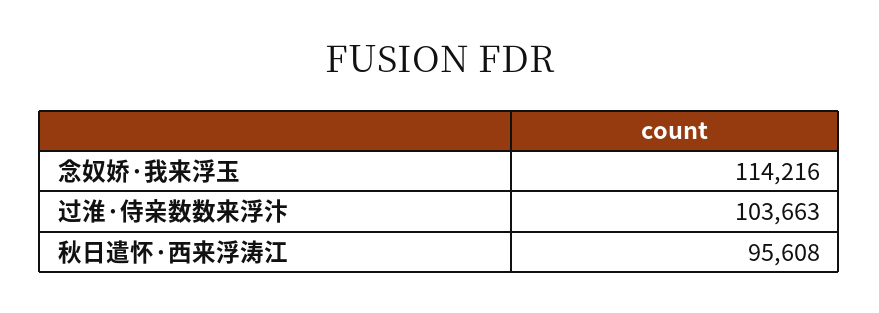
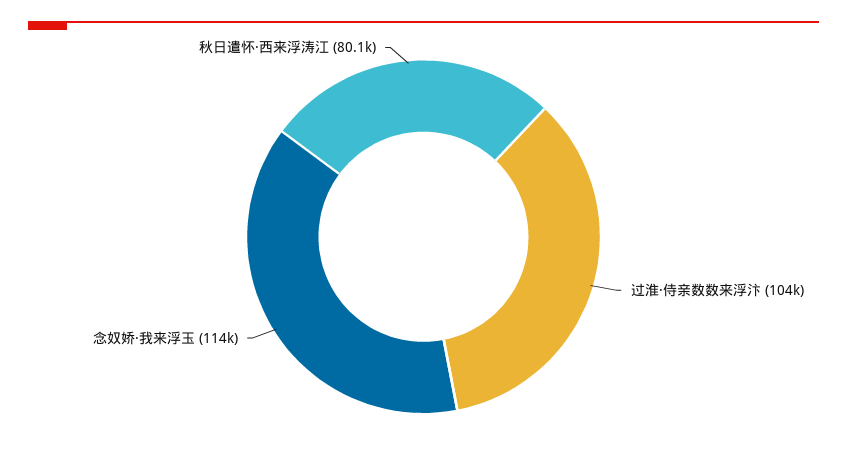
  {
    "念奴娇·我来浮玉": 114216,
    "过淮·侍亲数数来浮汴": 103663,
-   "秋日遣怀·西来浮涛江": 95608
+   "秋日遣怀·西来浮涛江": 80100
  }

